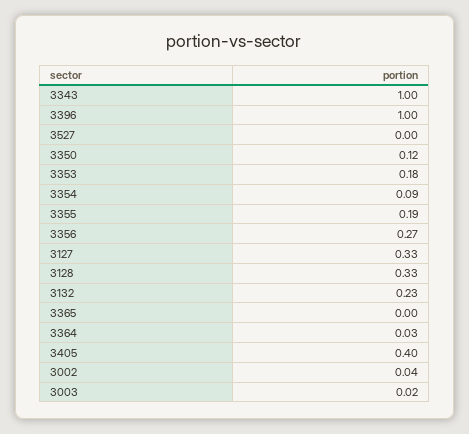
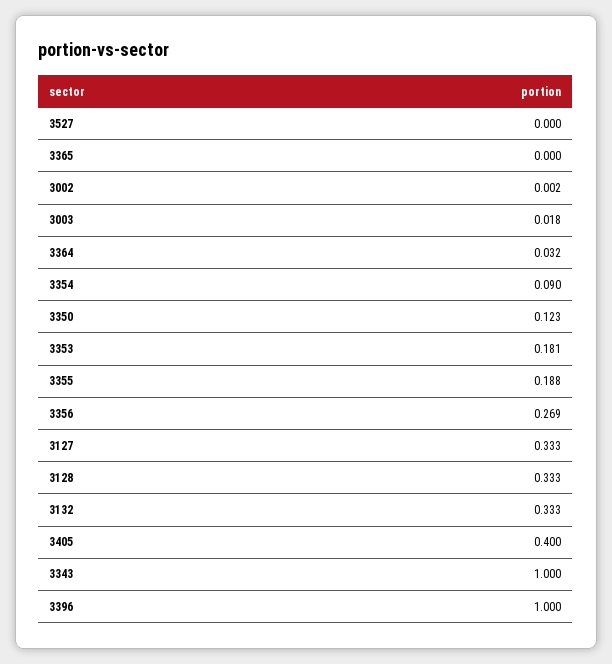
  {
    "3343": 1,
    "3396": 1,
    "3527": 0,
    "3350": 0.123,
    "3353": 0.181,
    "3354": 0.09,
    "3355": 0.188,
    "3356": 0.269,
    "3127": 0.333,
    "3128": 0.333,
-   "3132": 0.23,
+   "3132": 0.333,
    "3365": 0,
    "3364": 0.032,
    "3405": 0.4,
-   "3002": 0.04,
+   "3002": 0.002,
    "3003": 0.018
  }

